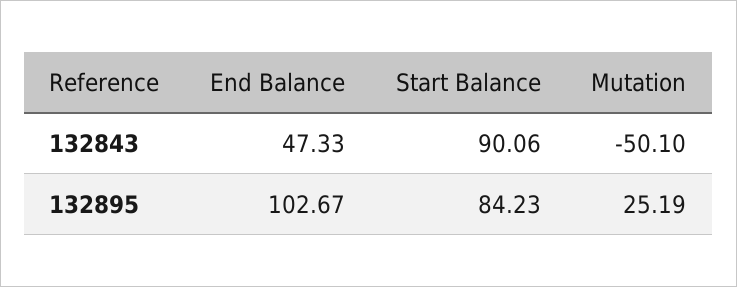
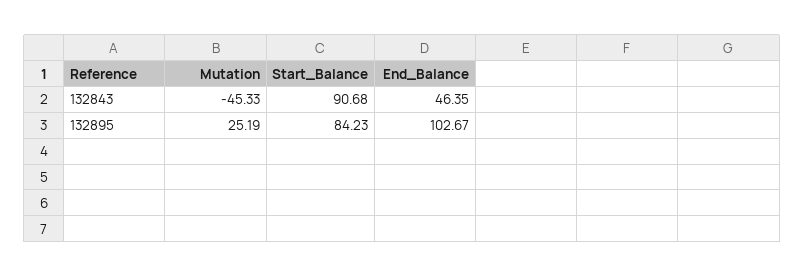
  {
    "End Balance": {
-     "132843": 47.33,
+     "132843": 46.35,
      "132895": 102.67
    },
    "Start Balance": {
-     "132843": 90.06,
+     "132843": 90.68,
      "132895": 84.23
    },
    "Mutation": {
-     "132843": -50.1,
+     "132843": -45.33,
      "132895": 25.19
    }
  }

